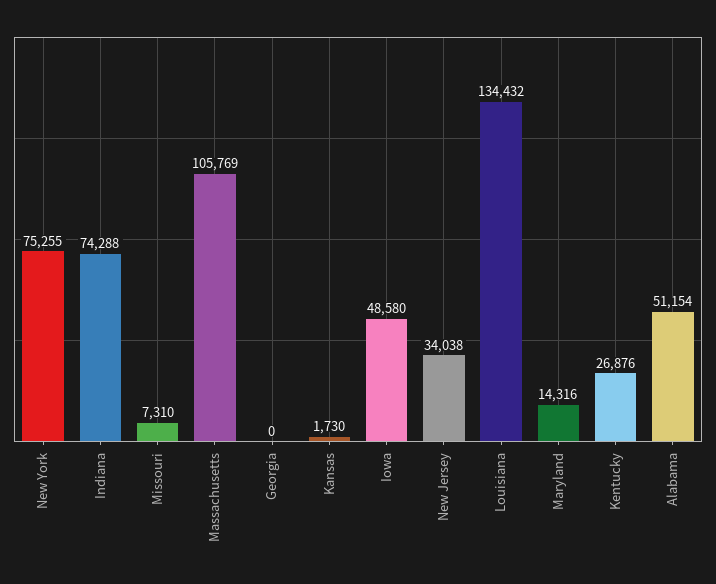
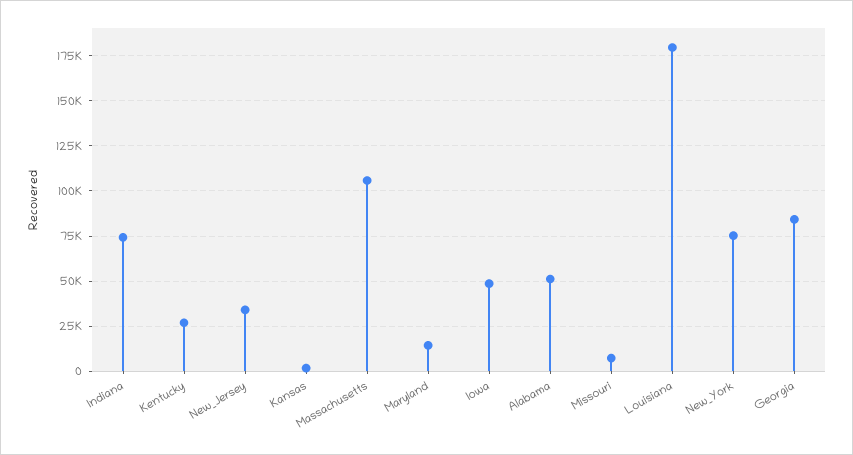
  {
    "New York": 75255,
    "Indiana": 74288,
    "Missouri": 7310,
    "Massachusetts": 105769,
-   "Georgia": 0,
+   "Georgia": 85000,
    "Kansas": 1730,
    "Iowa": 48580,
    "New Jersey": 34038,
-   "Louisiana": 134432,
+   "Louisiana": 180000,
    "Maryland": 14316,
    "Kentucky": 26876,
    "Alabama": 51154
  }

